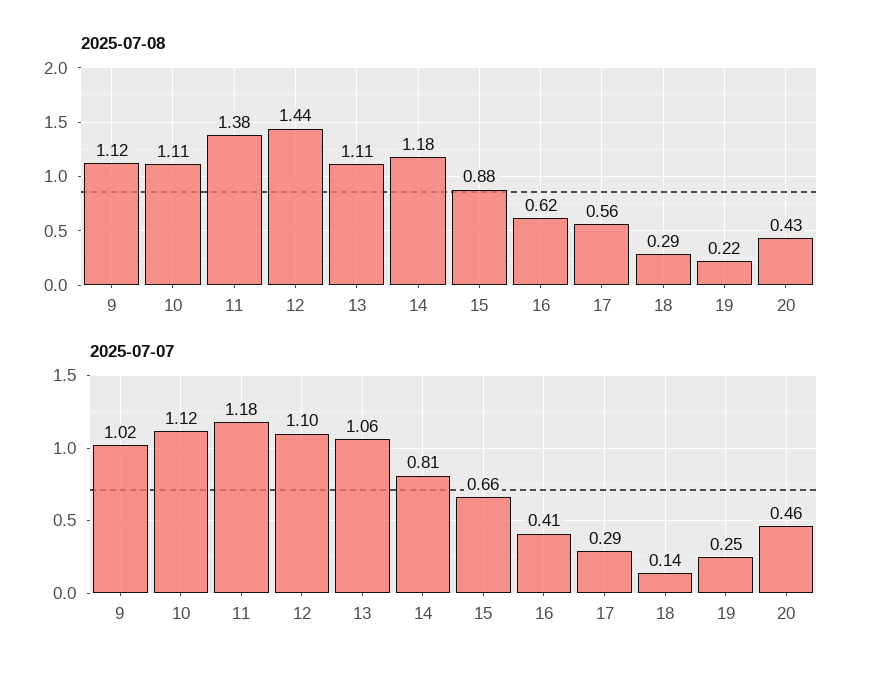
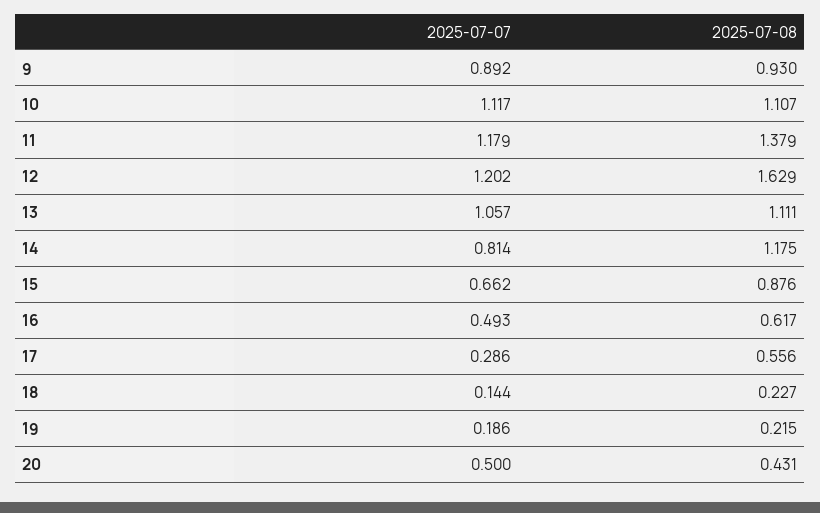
  {
    "2025-07-08": {
-     "9": 1.12,
+     "9": 0.93,
      "10": 1.107,
      "11": 1.379,
-     "12": 1.44,
+     "12": 1.629,
      "13": 1.111,
      "14": 1.175,
      "15": 0.876,
      "16": 0.617,
      "17": 0.556,
-     "18": 0.29,
+     "18": 0.227,
      "19": 0.215,
      "20": 0.431
    },
    "2025-07-07": {
-     "9": 1.02,
+     "9": 0.892,
      "10": 1.117,
      "11": 1.179,
-     "12": 1.1,
+     "12": 1.202,
      "13": 1.057,
      "14": 0.814,
      "15": 0.662,
-     "16": 0.41,
+     "16": 0.493,
      "17": 0.286,
      "18": 0.144,
-     "19": 0.25,
+     "19": 0.186,
-     "20": 0.46
+     "20": 0.5
    }
  }

